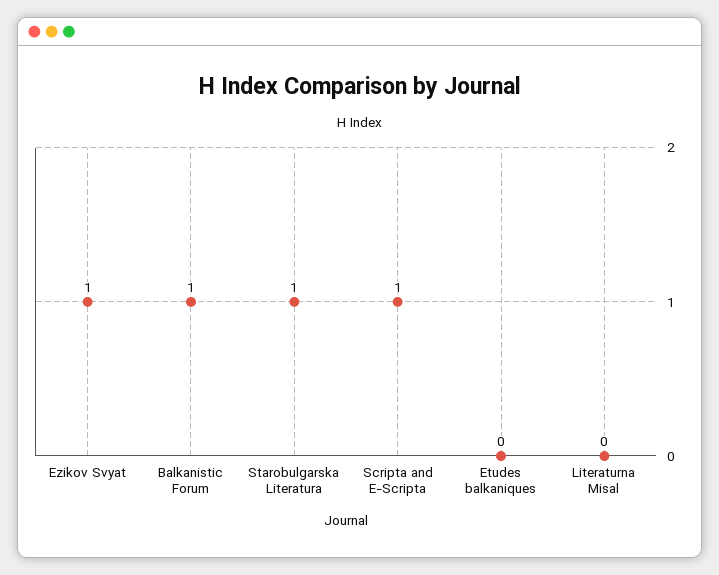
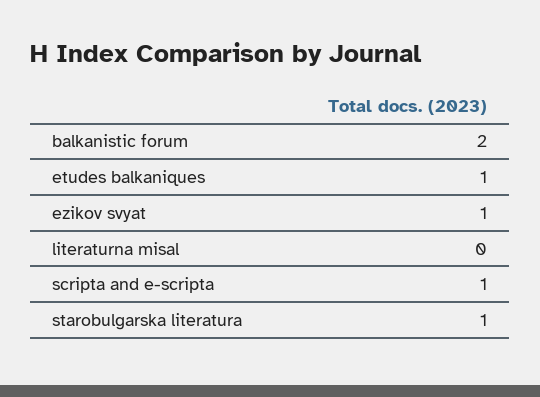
  {
    "Ezikov Svyat": 1,
-   "Balkanistic Forum": 1,
+   "Balkanistic Forum": 2,
    "Starobulgarska Literatura": 1,
    "Scripta and E-Scripta": 1,
-   "Etudes balkaniques": 0,
+   "Etudes balkaniques": 1,
    "Literaturna Misal": 0
  }

